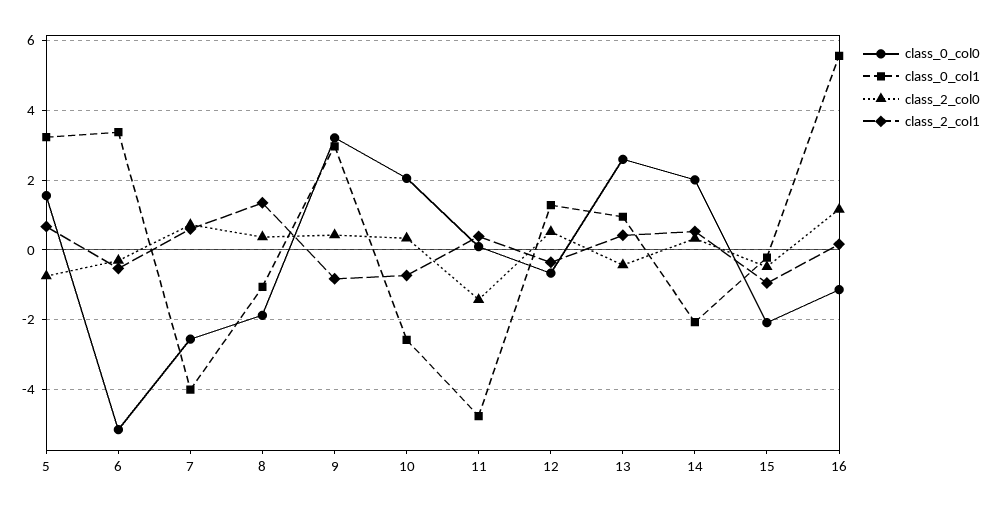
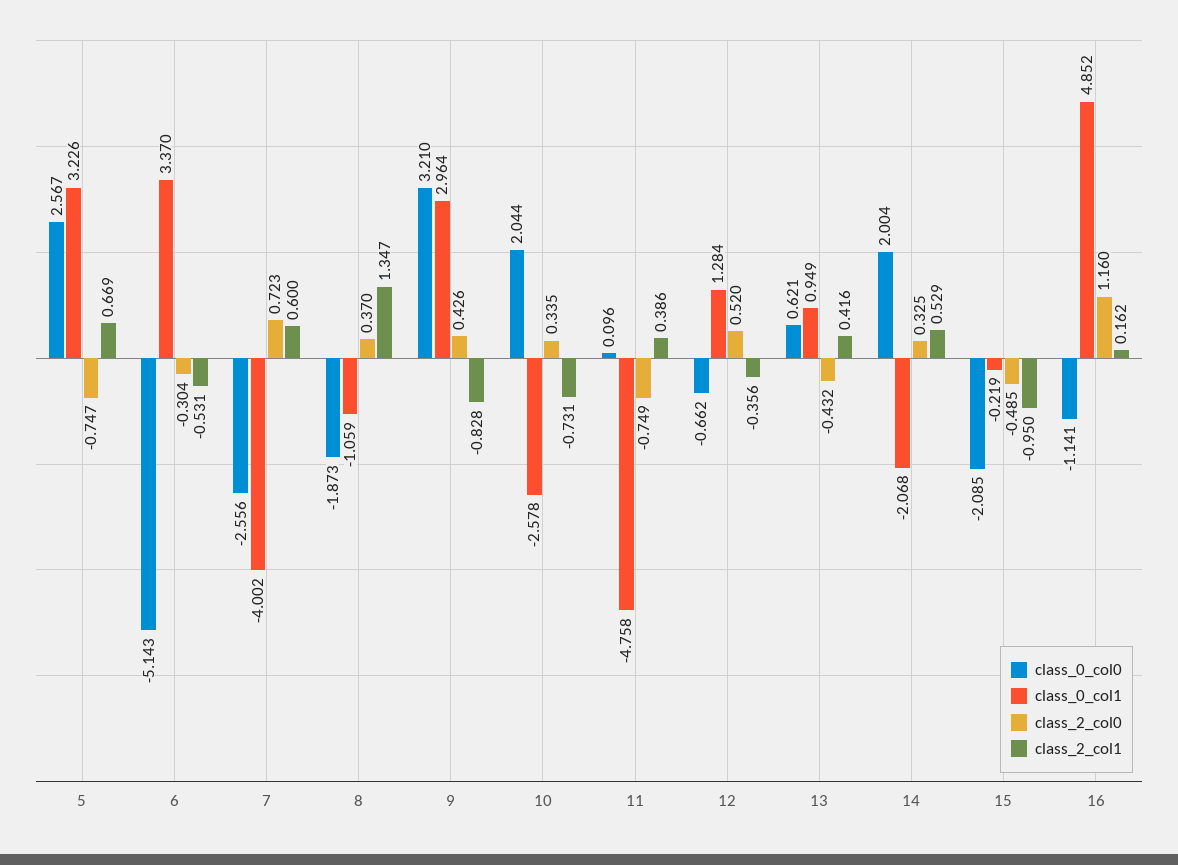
  {
    "class_0_col0": {
-     "5": 1.6,
+     "5": 2.567,
      "6": -5.143,
      "7": -2.556,
      "8": -1.873,
      "9": 3.21,
      "10": 2.044,
      "11": 0.096,
      "12": -0.662,
-     "13": 2.6,
+     "13": 0.621,
      "14": 2.004,
      "15": -2.085,
      "16": -1.141
    },
    "class_0_col1": {
      "5": 3.226,
      "6": 3.37,
      "7": -4.002,
      "8": -1.059,
      "9": 2.964,
      "10": -2.578,
      "11": -4.758,
      "12": 1.284,
      "13": 0.949,
      "14": -2.068,
      "15": -0.219,
-     "16": 5.6
+     "16": 4.852
    },
    "class_2_col0": {
      "5": -0.747,
      "6": -0.304,
      "7": 0.723,
      "8": 0.37,
      "9": 0.426,
      "10": 0.335,
-     "11": -1.4,
+     "11": -0.749,
      "12": 0.52,
      "13": -0.432,
      "14": 0.325,
      "15": -0.485,
      "16": 1.16
    },
    "class_2_col1": {
      "5": 0.669,
      "6": -0.531,
      "7": 0.6,
      "8": 1.347,
      "9": -0.828,
      "10": -0.731,
      "11": 0.386,
      "12": -0.356,
      "13": 0.416,
      "14": 0.529,
      "15": -0.95,
      "16": 0.162
    }
  }

